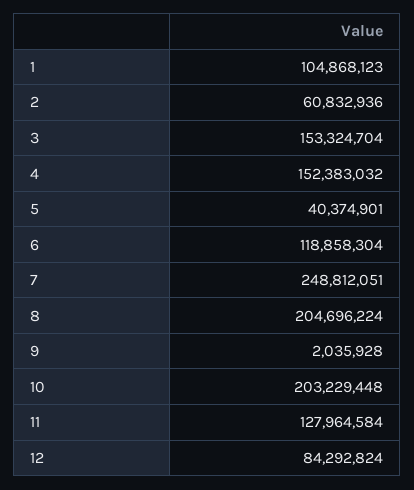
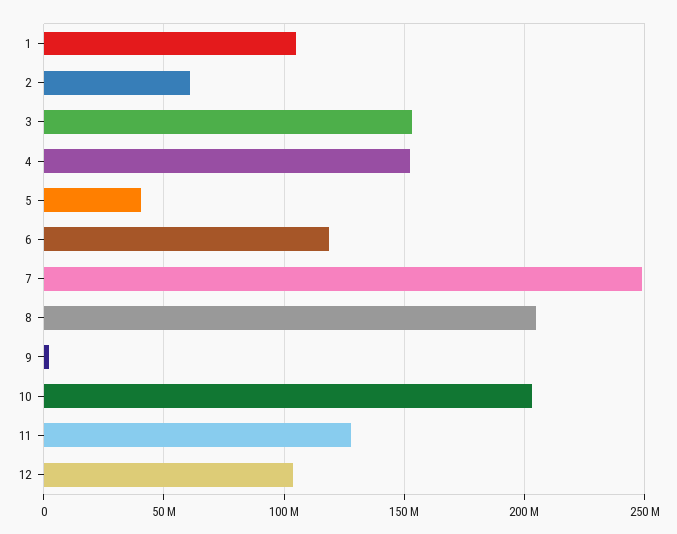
  {
    "1": 104868123,
    "2": 60832936,
    "3": 153324704,
    "4": 152383032,
    "5": 40374901,
    "6": 118858304,
    "7": 248812051,
    "8": 204696224,
    "9": 2035928,
    "10": 203229448,
    "11": 127964584,
-   "12": 84292824
+   "12": 105000000
  }

